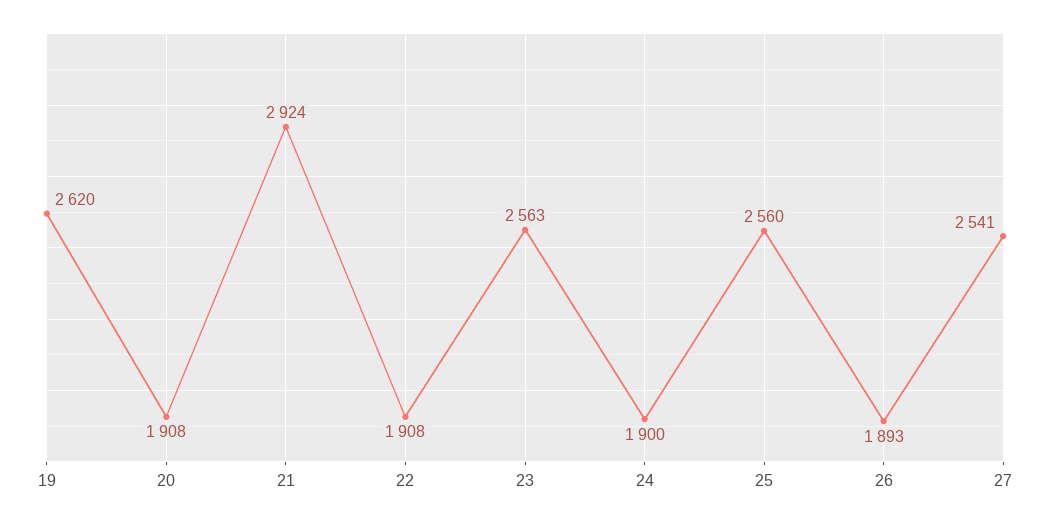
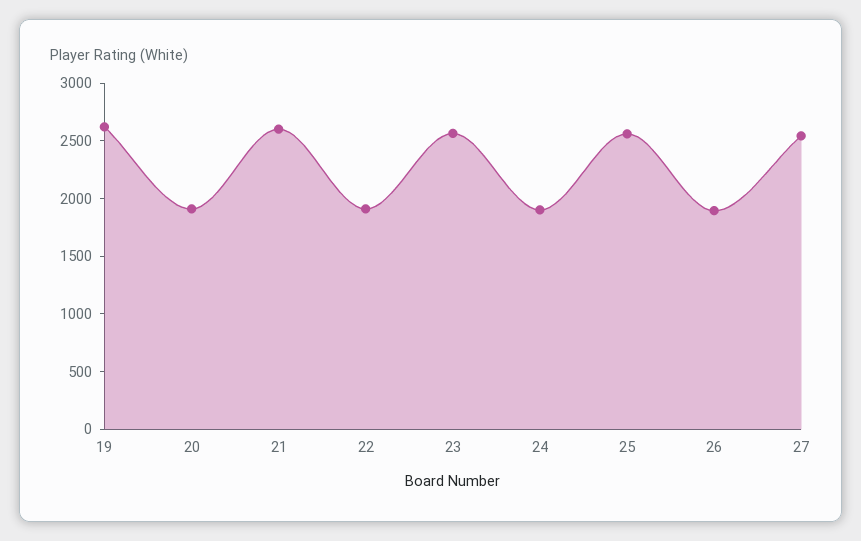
  {
    "19": 2620,
    "20": 1908,
-   "21": 2924,
+   "21": 2600,
    "22": 1908,
    "23": 2563,
    "24": 1900,
    "25": 2560,
    "26": 1893,
    "27": 2541
  }

